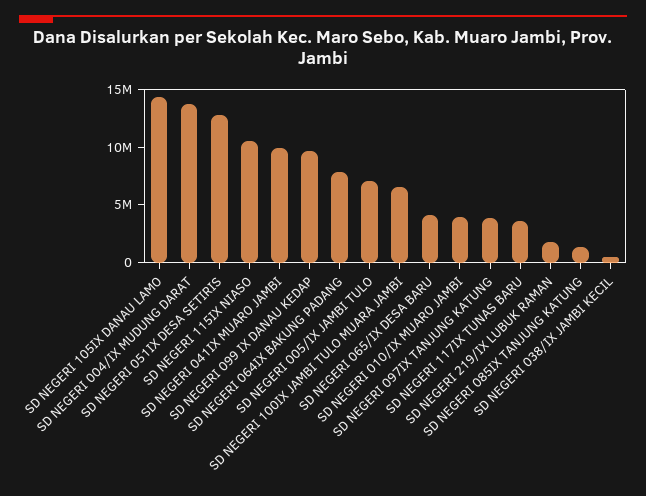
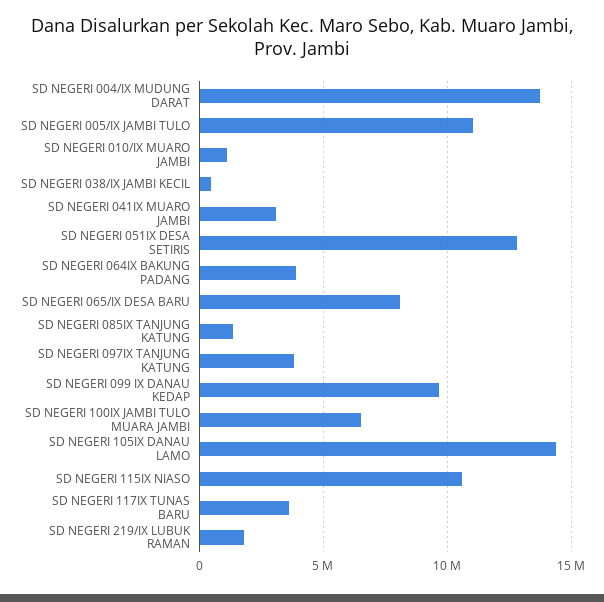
  {
    "SD NEGERI 105IX DANAU LAMO": 14500000,
    "SD NEGERI 004/IX MUDUNG DARAT": 13500000,
    "SD NEGERI 051IX DESA SETIRIS": 13000000,
    "SD NEGERI 115IX NIASO": 10500000,
-   "SD NEGERI 041IX MUARO JAMBI": 10000000,
+   "SD NEGERI 041IX MUARO JAMBI": 3000000,
    "SD NEGERI 099 IX DANAU KEDAP": 9500000,
-   "SD NEGERI 064IX BAKUNG PADANG": 8000000,
+   "SD NEGERI 064IX BAKUNG PADANG": 4000000,
-   "SD NEGERI 005/IX JAMBI TULO": 7000000,
+   "SD NEGERI 005/IX JAMBI TULO": 11000000,
    "SD NEGERI 100IX JAMBI TULO MUARA JAMBI": 6500000,
-   "SD NEGERI 065/IX DESA BARU": 4000000,
+   "SD NEGERI 065/IX DESA BARU": 8000000,
-   "SD NEGERI 010/IX MUARO JAMBI": 4000000,
+   "SD NEGERI 010/IX MUARO JAMBI": 1000000,
    "SD NEGERI 097IX TANJUNG KATUNG": 4000000,
    "SD NEGERI 117IX TUNAS BARU": 3500000,
    "SD NEGERI 219/IX LUBUK RAMAN": 2000000,
    "SD NEGERI 085IX TANJUNG KATUNG": 1500000,
    "SD NEGERI 038/IX JAMBI KECIL": 500000
  }

